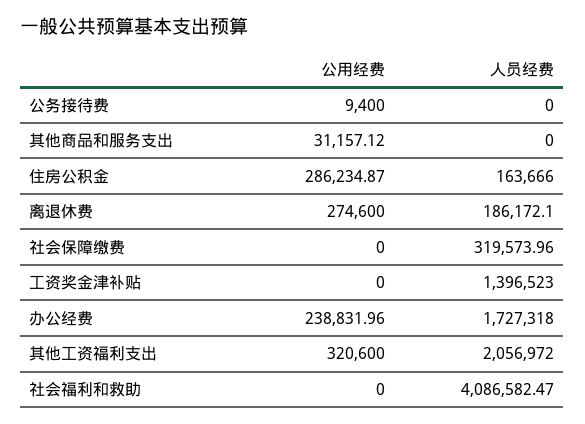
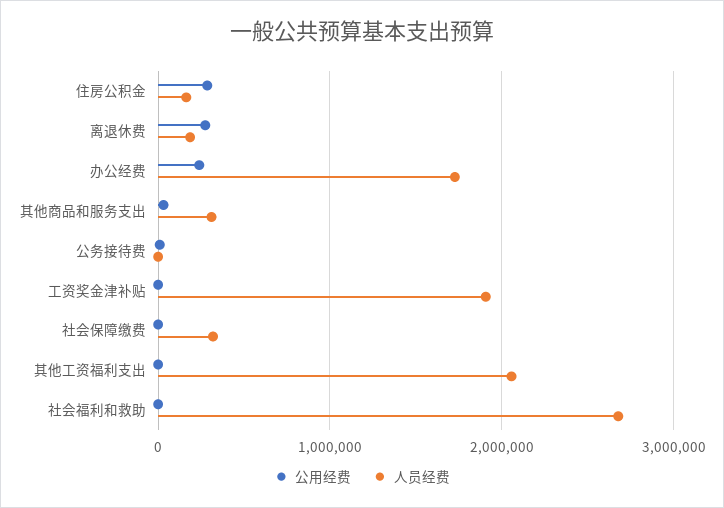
  {
    "公用经费": {
      "公务接待费": 9400,
      "其他商品和服务支出": 31157.12,
      "住房公积金": 286234.87,
      "离退休费": 274600,
      "社会保障缴费": 0,
      "工资奖金津补贴": 0,
      "办公经费": 238831.96,
-     "其他工资福利支出": 320600,
+     "其他工资福利支出": 0,
      "社会福利和救助": 0
    },
    "人员经费": {
      "公务接待费": 0,
-     "其他商品和服务支出": 0,
+     "其他商品和服务支出": 300000,
      "住房公积金": 163666,
      "离退休费": 186172.1,
      "社会保障缴费": 319573.96,
-     "工资奖金津补贴": 1396523,
+     "工资奖金津补贴": 1900000,
      "办公经费": 1727318,
      "其他工资福利支出": 2056972,
-     "社会福利和救助": 4086582.47
+     "社会福利和救助": 2700000
    }
  }

